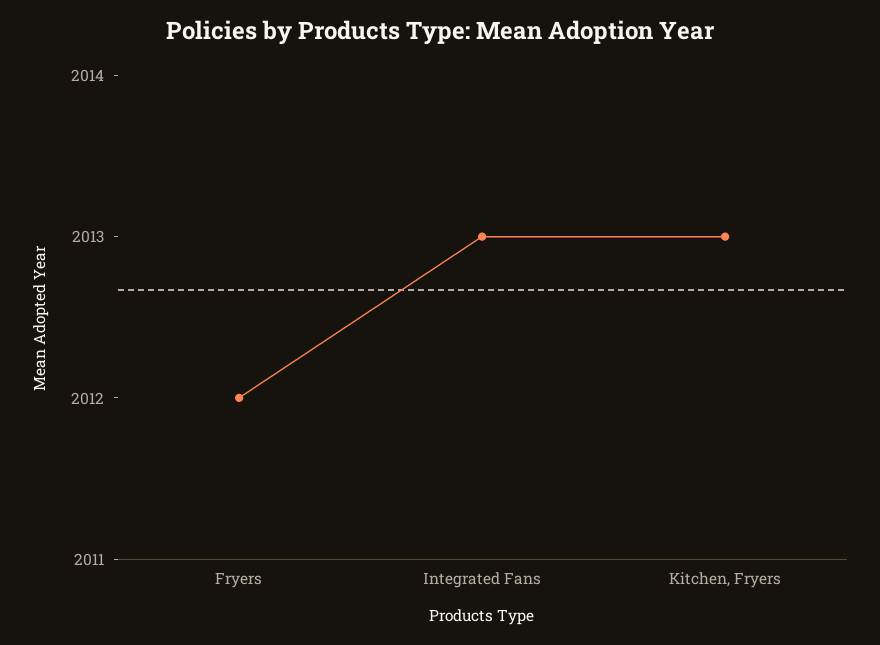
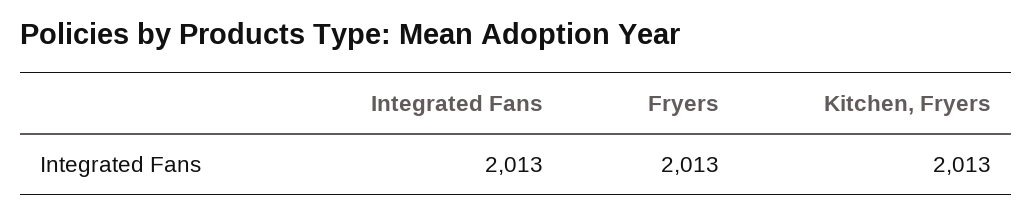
  {
-   "Fryers": 2012,
+   "Fryers": 2013,
    "Integrated Fans": 2013,
    "Kitchen, Fryers": 2013
  }

